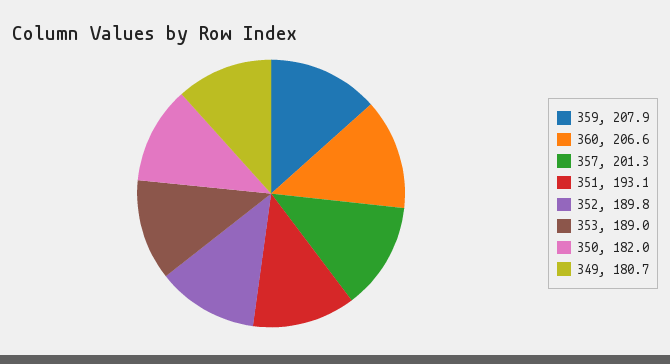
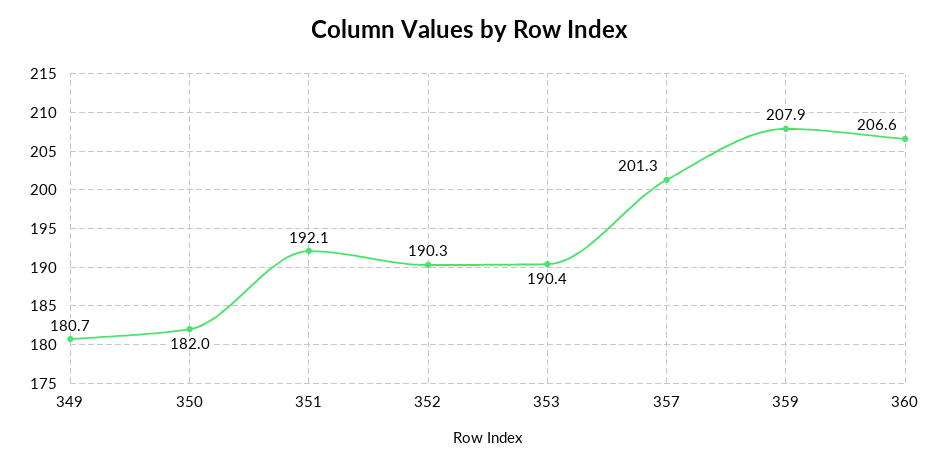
  {
    "359": 207.9,
    "360": 206.6,
    "357": 201.3,
-   "351": 193.1,
+   "351": 192.1,
-   "352": 189.8,
+   "352": 190.3,
-   "353": 189,
+   "353": 190.4,
    "350": 182,
    "349": 180.7
  }

